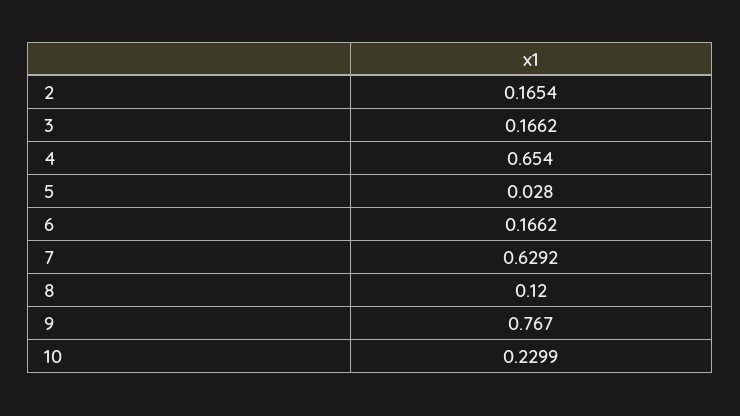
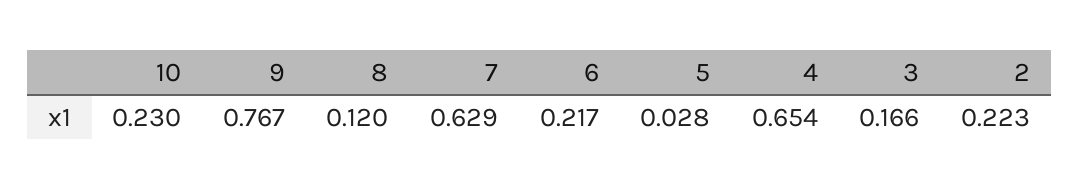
  {
-   "2": 0.1654,
+   "2": 0.223,
    "3": 0.1662,
    "4": 0.654,
    "5": 0.028,
-   "6": 0.1662,
+   "6": 0.217,
    "7": 0.6292,
    "8": 0.12,
    "9": 0.767,
    "10": 0.2299
  }

